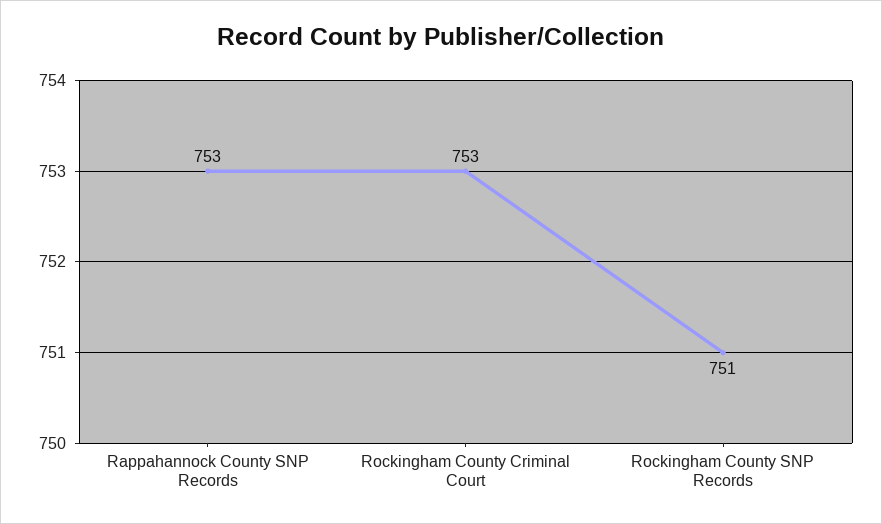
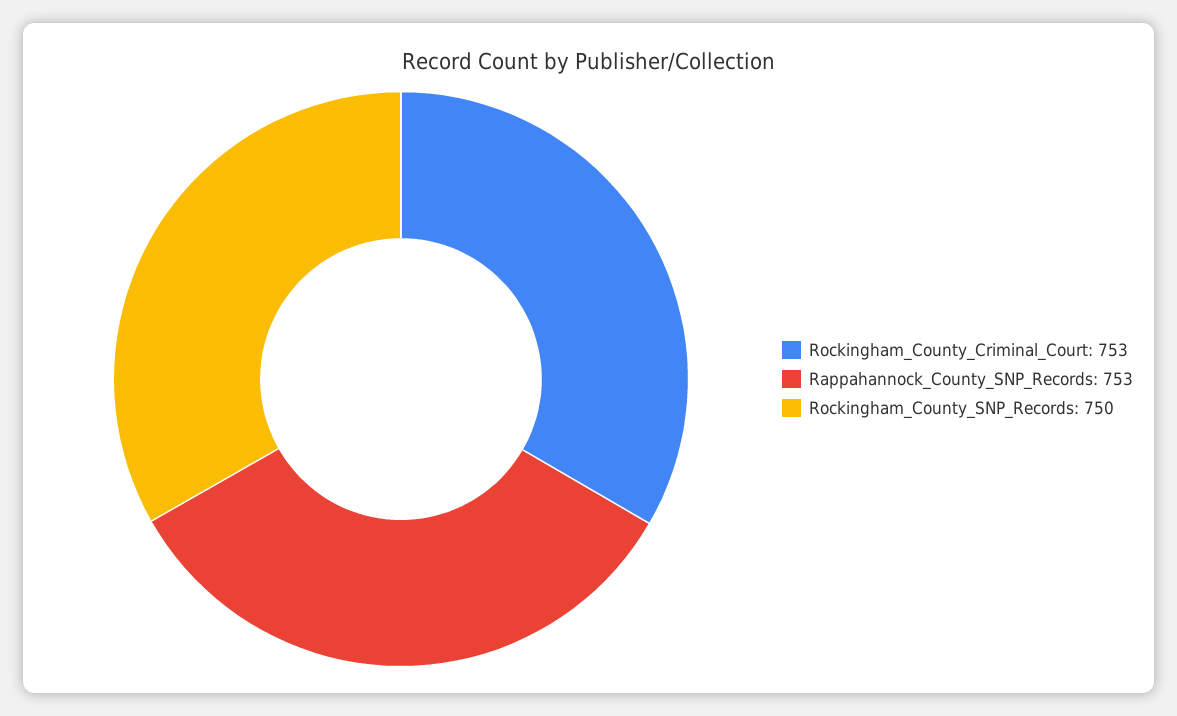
  {
    "Rappahannock County SNP Records": 753,
    "Rockingham County Criminal Court": 753,
-   "Rockingham County SNP Records": 751
+   "Rockingham County SNP Records": 750
  }

